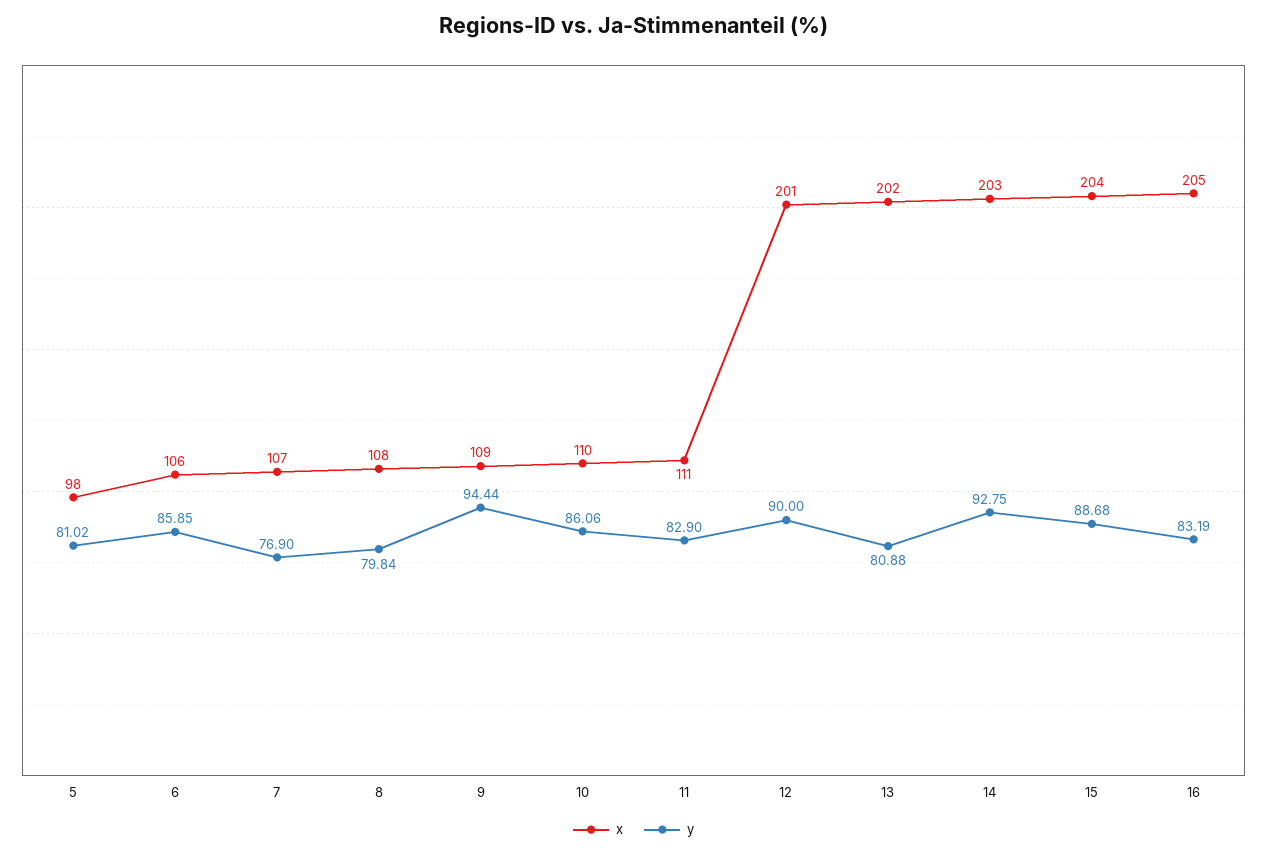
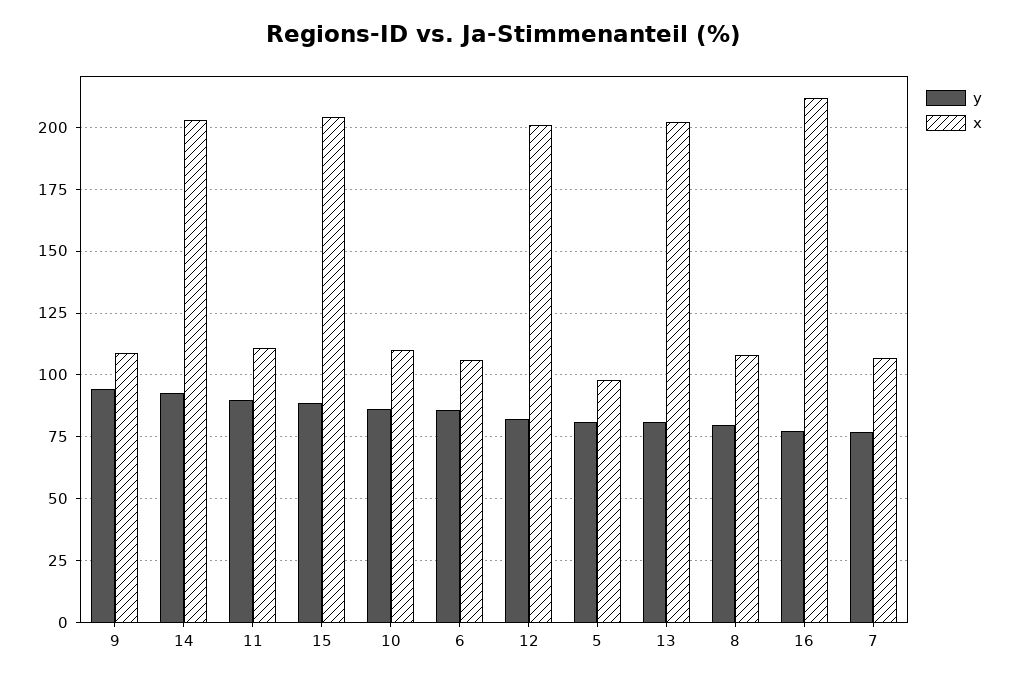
  {
    "x": {
      "5": 98,
      "6": 106,
      "7": 107,
      "8": 108,
      "9": 109,
      "10": 110,
      "11": 111,
      "12": 201,
      "13": 202,
      "14": 203,
      "15": 204,
-     "16": 205
+     "16": 212.5
    },
    "y": {
      "5": 81.02,
      "6": 85.85,
      "7": 76.9,
      "8": 79.84,
      "9": 94.44,
      "10": 86.06,
-     "11": 82.9,
+     "11": 90,
-     "12": 90,
+     "12": 82.5,
      "13": 80.88,
      "14": 92.75,
      "15": 88.68,
-     "16": 83.19
+     "16": 77.5
    }
  }

